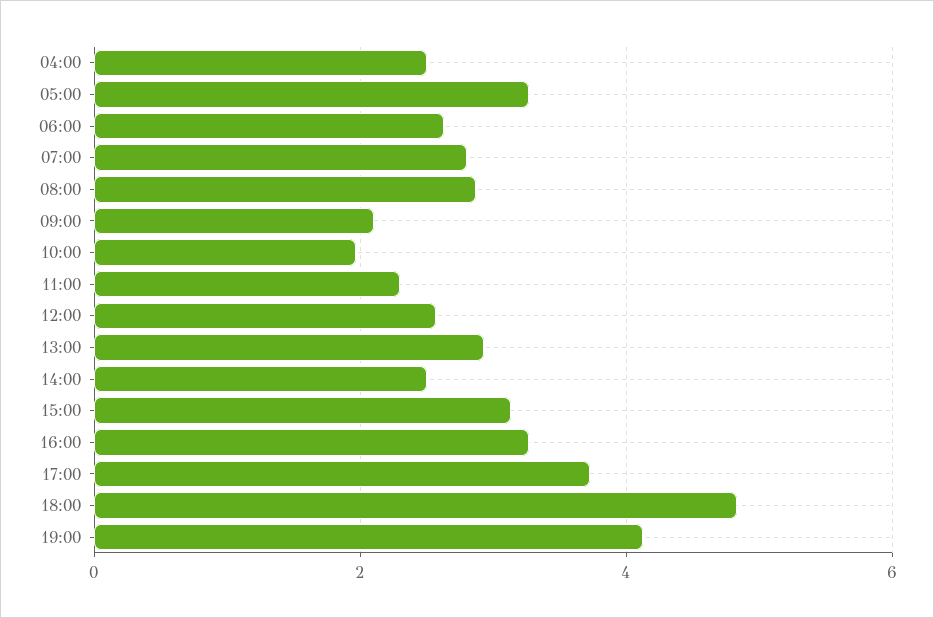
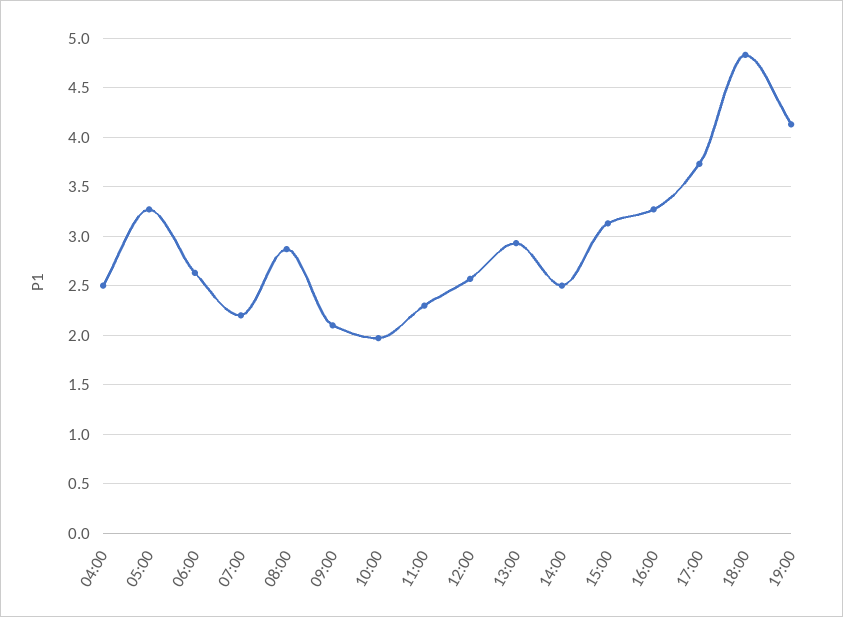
  {
    "04:00": 2.5,
    "05:00": 3.3,
    "06:00": 2.6,
-   "07:00": 2.8,
+   "07:00": 2.2,
    "08:00": 2.9,
    "09:00": 2.1,
    "10:00": 2,
    "11:00": 2.3,
    "12:00": 2.6,
    "13:00": 2.9,
    "14:00": 2.5,
    "15:00": 3.1,
    "16:00": 3.3,
    "17:00": 3.7,
    "18:00": 4.8,
    "19:00": 4.1
  }

